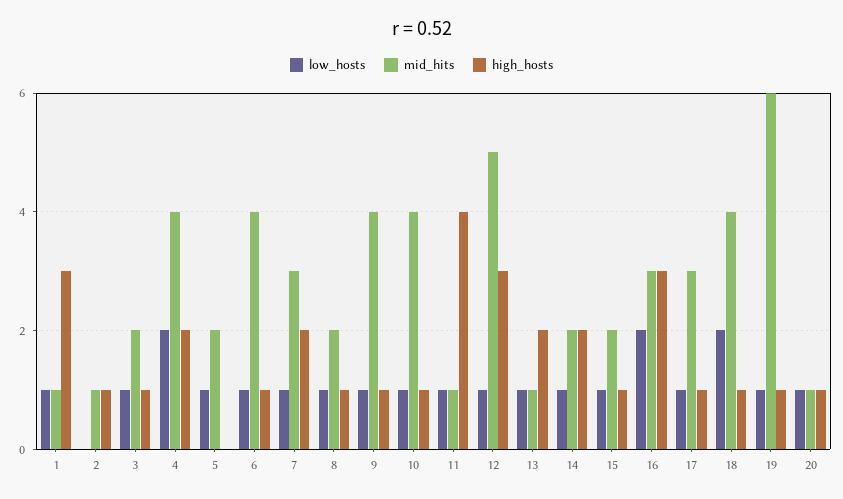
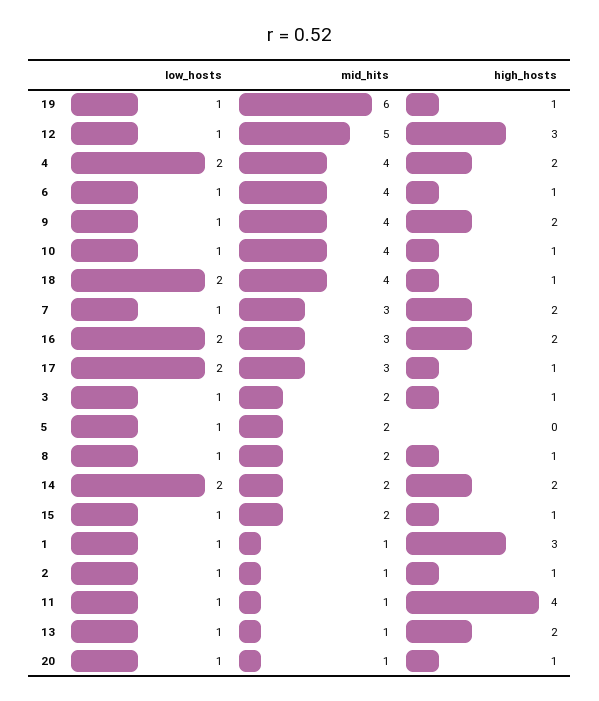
  {
    "low_hosts": {
      "1": 1,
-     "2": 0,
+     "2": 1,
      "3": 1,
      "4": 2,
      "5": 1,
      "6": 1,
      "7": 1,
      "8": 1,
      "9": 1,
      "10": 1,
      "11": 1,
      "12": 1,
      "13": 1,
-     "14": 1,
+     "14": 2,
      "15": 1,
      "16": 2,
-     "17": 1,
+     "17": 2,
      "18": 2,
      "19": 1,
      "20": 1
    },
    "mid_hits": {
      "1": 1,
      "2": 1,
      "3": 2,
      "4": 4,
      "5": 2,
      "6": 4,
      "7": 3,
      "8": 2,
      "9": 4,
      "10": 4,
      "11": 1,
      "12": 5,
      "13": 1,
      "14": 2,
      "15": 2,
      "16": 3,
      "17": 3,
      "18": 4,
      "19": 6,
      "20": 1
    },
    "high_hosts": {
      "1": 3,
      "2": 1,
      "3": 1,
      "4": 2,
      "5": 0,
      "6": 1,
      "7": 2,
      "8": 1,
-     "9": 1,
+     "9": 2,
      "10": 1,
      "11": 4,
      "12": 3,
      "13": 2,
      "14": 2,
      "15": 1,
-     "16": 3,
+     "16": 2,
      "17": 1,
      "18": 1,
      "19": 1,
      "20": 1
    }
  }

